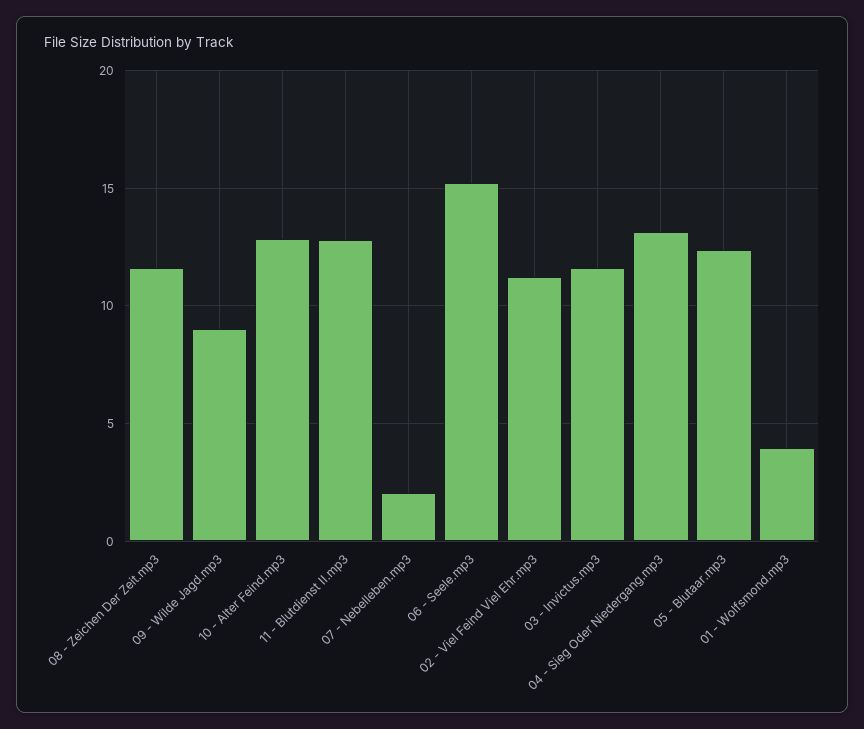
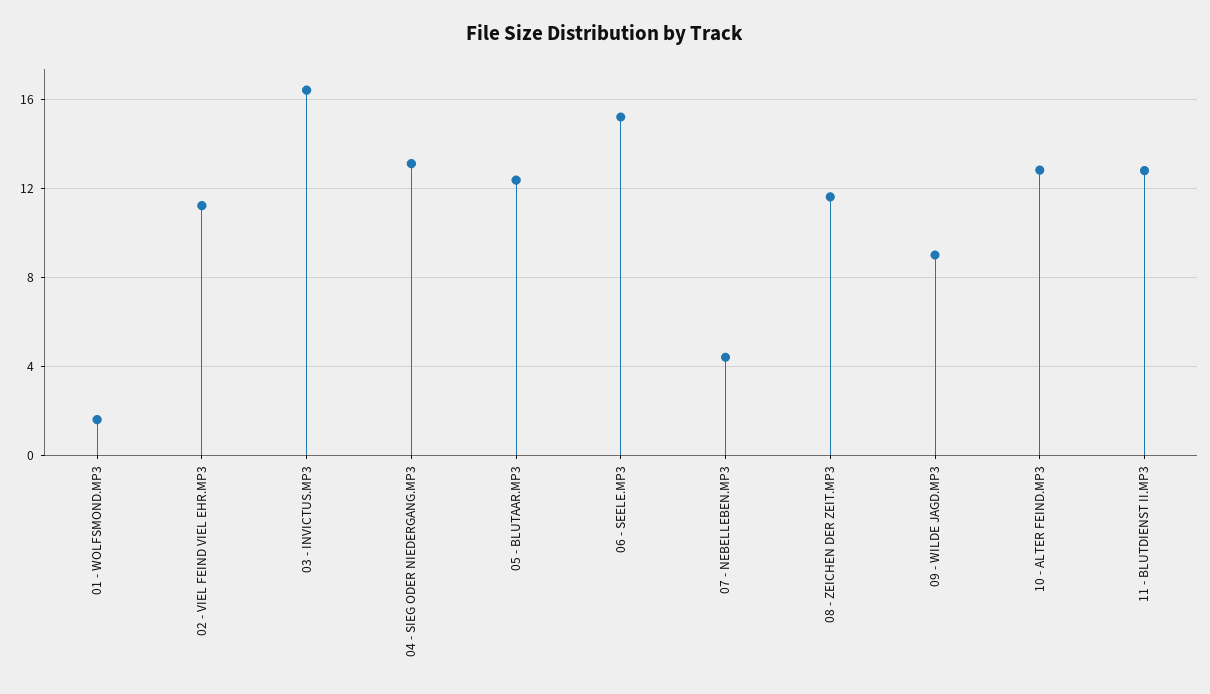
  {
    "08 - Zeichen Der Zeit.mp3": 11.5,
    "09 - Wilde Jagd.mp3": 9,
    "10 - Alter Feind.mp3": 13,
    "11 - Blutdienst II.mp3": 13,
-   "07 - Nebelleben.mp3": 2,
+   "07 - Nebelleben.mp3": 4.5,
    "06 - Seele.mp3": 15,
    "02 - Viel Feind Viel Ehr.mp3": 11,
-   "03 - Invictus.mp3": 11.5,
+   "03 - Invictus.mp3": 16.5,
    "04 - Sieg Oder Niedergang.mp3": 13,
    "05 - Blutaar.mp3": 12.5,
-   "01 - Wolfsmond.mp3": 4
+   "01 - Wolfsmond.mp3": 1.5
  }

